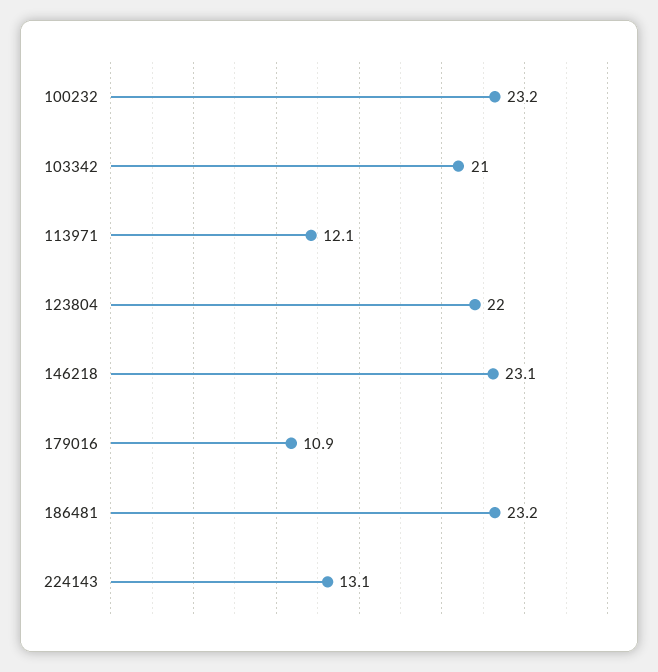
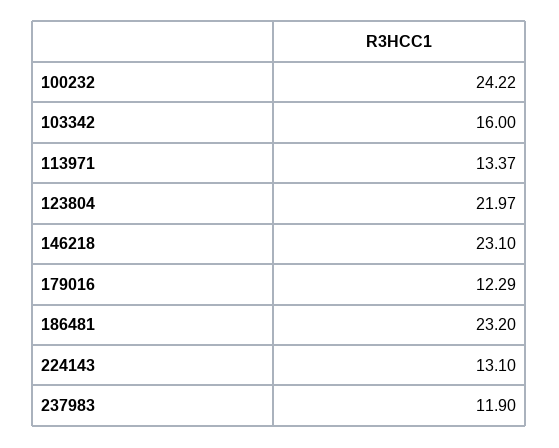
  {
-   "100232": 23.2,
+   "100232": 24.22,
-   "103342": 21,
+   "103342": 16,
-   "113971": 12.1,
+   "113971": 13.37,
    "123804": 21.97,
    "146218": 23.1,
-   "179016": 10.9,
+   "179016": 12.29,
    "186481": 23.2,
-   "224143": 13.1
+   "224143": 13.1,
+   "237983": 11.9
  }

